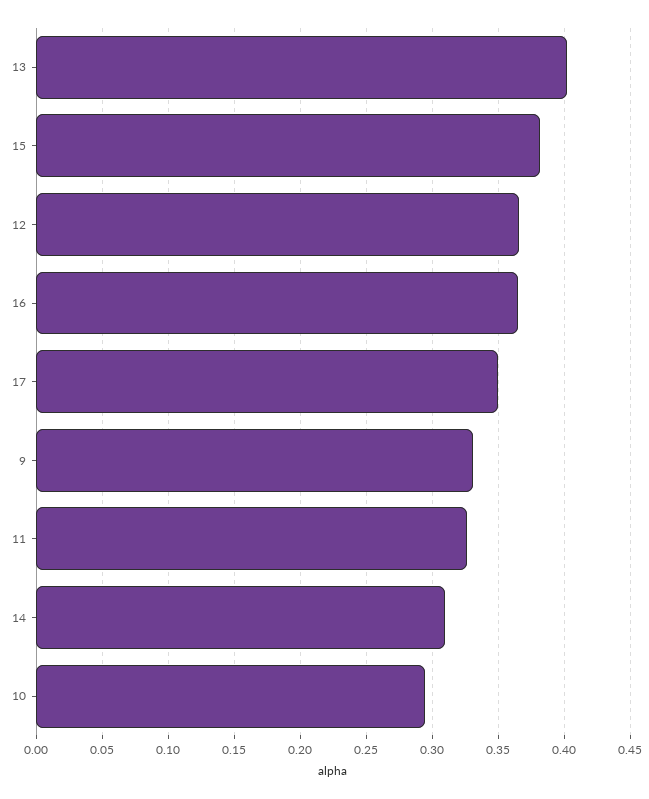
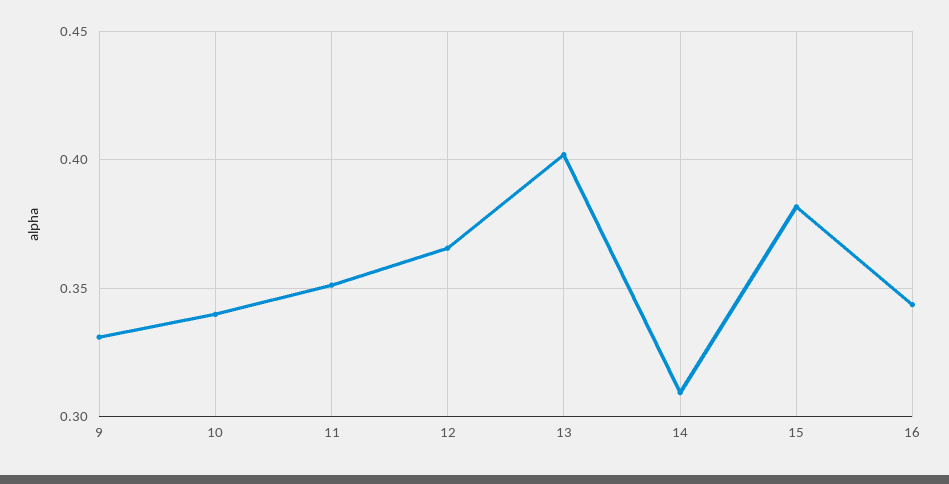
  {
    "13": 0.4,
    "15": 0.38,
    "12": 0.365,
-   "16": 0.365,
+   "16": 0.345,
-   "17": 0.35,
    "9": 0.33,
-   "11": 0.325,
+   "11": 0.35,
    "14": 0.31,
-   "10": 0.295
+   "10": 0.34
  }

